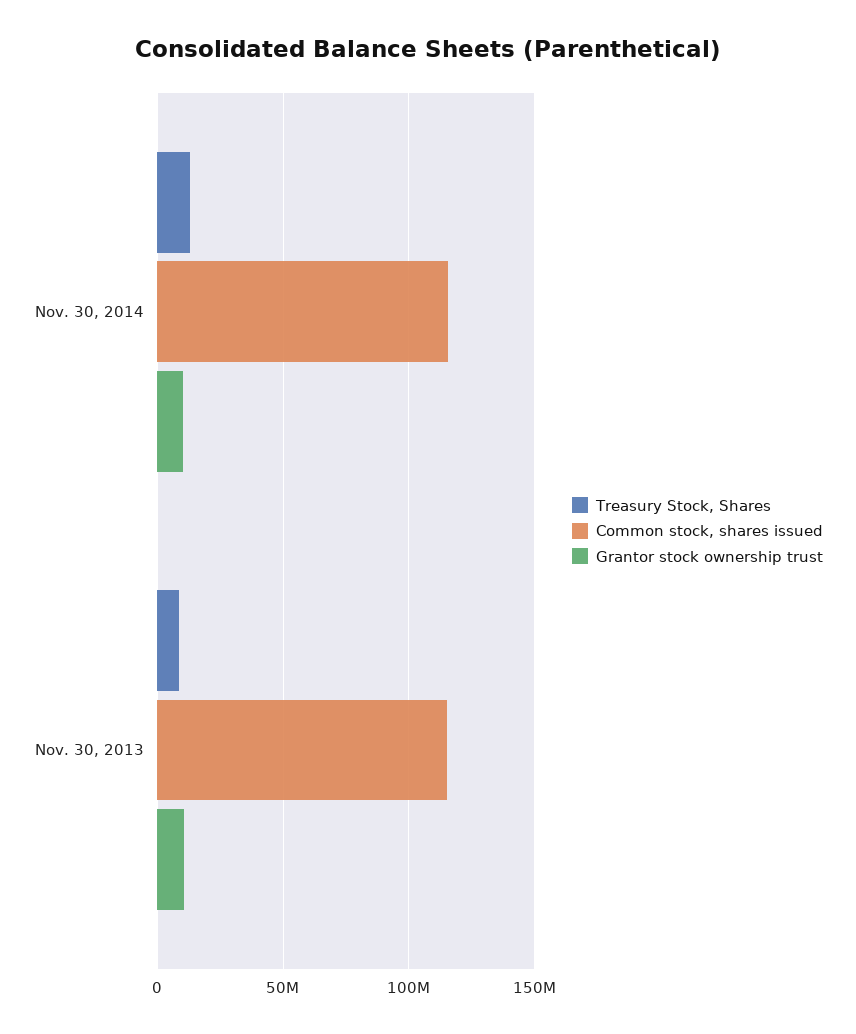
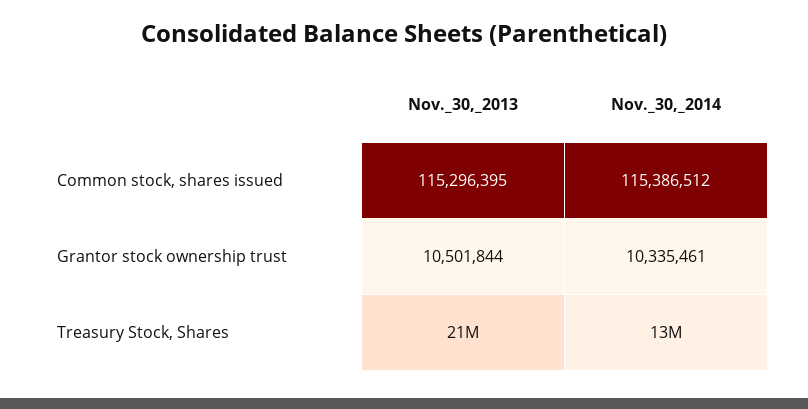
  {
    "Treasury Stock, Shares": {
      "Nov. 30, 2014": 13000000,
-     "Nov. 30, 2013": 10000000
+     "Nov. 30, 2013": 21000000
    },
    "Common stock, shares issued": {
      "Nov. 30, 2014": 115386512,
      "Nov. 30, 2013": 115296395
    },
    "Grantor stock ownership trust": {
      "Nov. 30, 2014": 10335461,
      "Nov. 30, 2013": 10501844
    }
  }

